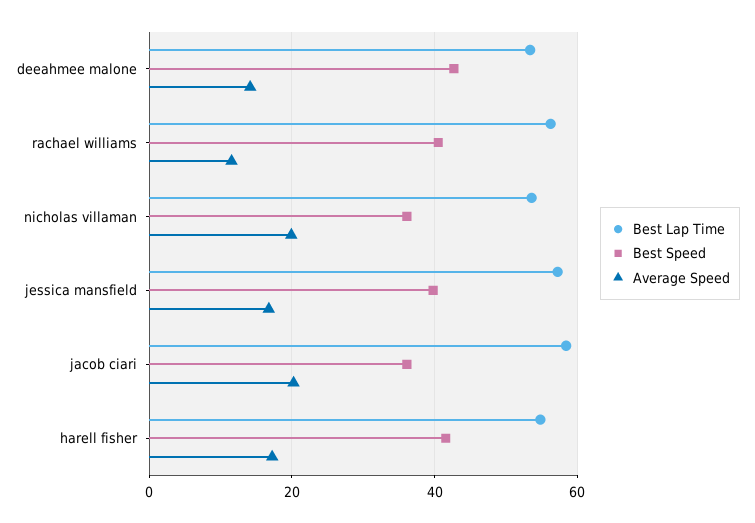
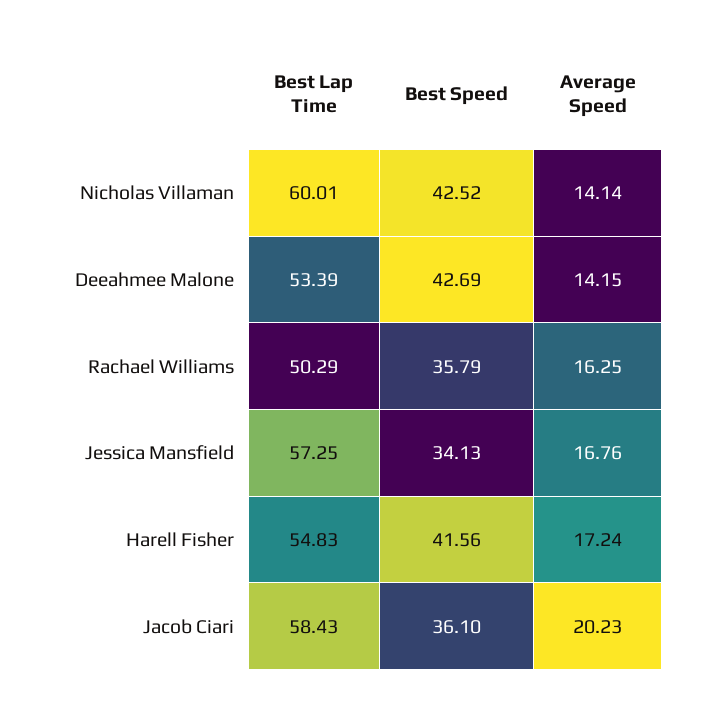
  {
    "Best Lap Time": {
      "deeahmee malone": 53.39,
-     "rachael williams": 56,
+     "rachael williams": 50.29,
-     "nicholas villaman": 54,
+     "nicholas villaman": 60.01,
      "jessica mansfield": 57.25,
      "jacob ciari": 58.43,
      "harell fisher": 54.83
    },
    "Best Speed": {
      "deeahmee malone": 42.69,
-     "rachael williams": 40,
+     "rachael williams": 35.79,
-     "nicholas villaman": 36,
+     "nicholas villaman": 42.52,
-     "jessica mansfield": 40,
+     "jessica mansfield": 34.13,
      "jacob ciari": 36.1,
      "harell fisher": 41.56
    },
    "Average Speed": {
      "deeahmee malone": 14.15,
-     "rachael williams": 12,
+     "rachael williams": 16.25,
-     "nicholas villaman": 20,
+     "nicholas villaman": 14.14,
      "jessica mansfield": 16.76,
      "jacob ciari": 20.23,
      "harell fisher": 17.24
    }
  }

